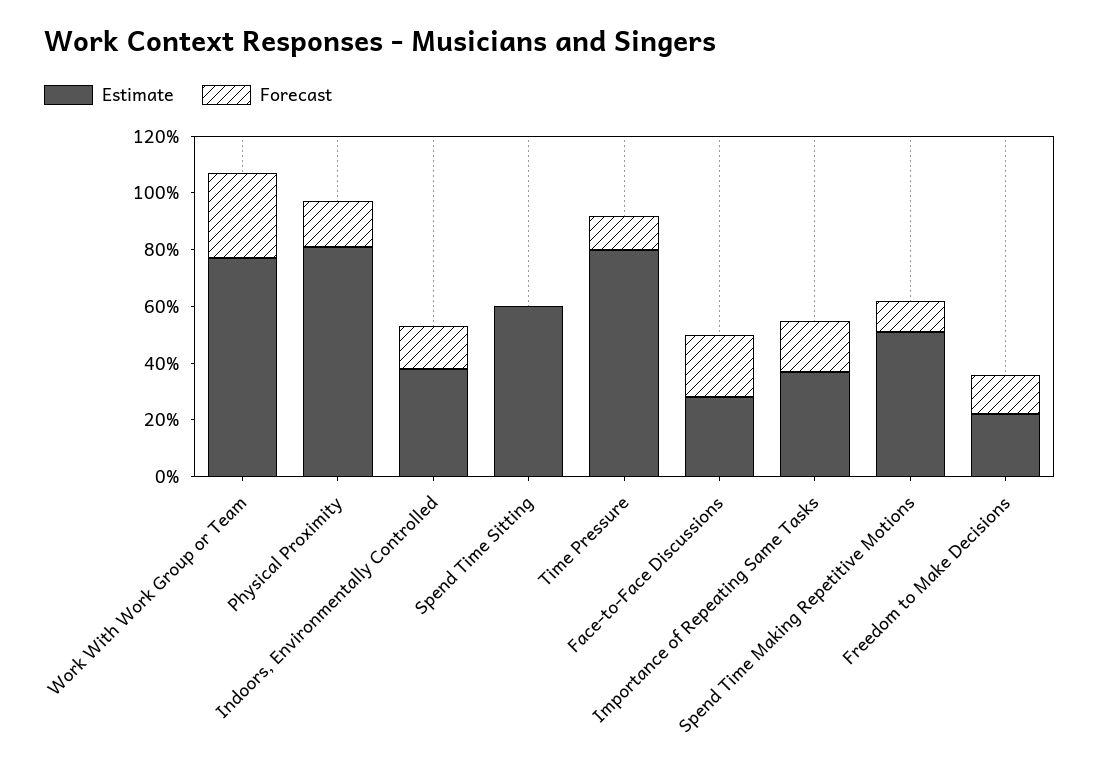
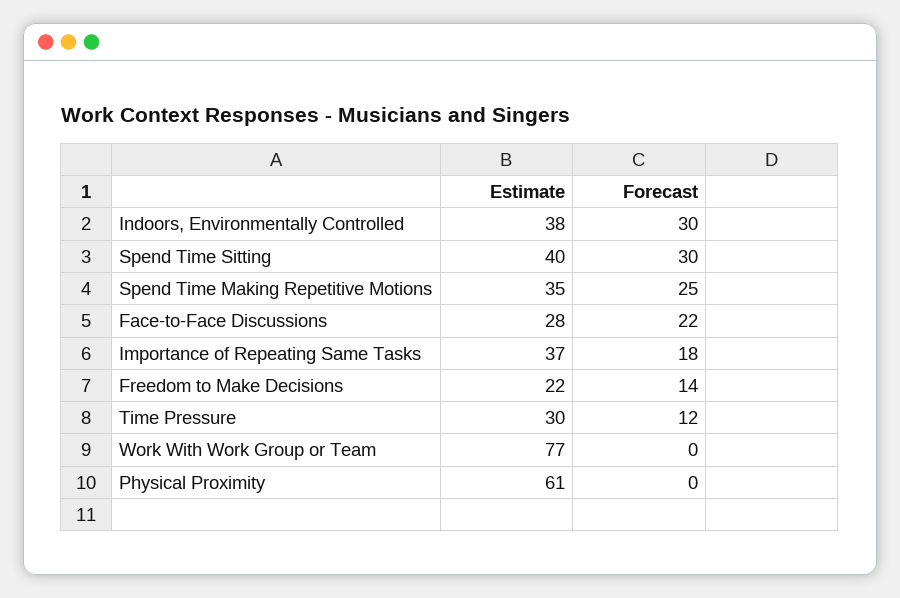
  {
    "Estimate": {
      "Work With Work Group or Team": 77,
-     "Physical Proximity": 80,
+     "Physical Proximity": 61,
      "Indoors, Environmentally Controlled": 38,
-     "Spend Time Sitting": 60,
+     "Spend Time Sitting": 40,
-     "Time Pressure": 80,
+     "Time Pressure": 30,
      "Face-to-Face Discussions": 28,
      "Importance of Repeating Same Tasks": 37,
-     "Spend Time Making Repetitive Motions": 50,
+     "Spend Time Making Repetitive Motions": 35,
      "Freedom to Make Decisions": 22
    },
    "Forecast": {
-     "Work With Work Group or Team": 30,
+     "Work With Work Group or Team": 0,
-     "Physical Proximity": 15,
+     "Physical Proximity": 0,
-     "Indoors, Environmentally Controlled": 15,
+     "Indoors, Environmentally Controlled": 30,
-     "Spend Time Sitting": 0,
+     "Spend Time Sitting": 30,
      "Time Pressure": 12,
      "Face-to-Face Discussions": 22,
      "Importance of Repeating Same Tasks": 18,
-     "Spend Time Making Repetitive Motions": 10,
+     "Spend Time Making Repetitive Motions": 25,
      "Freedom to Make Decisions": 14
    }
  }

